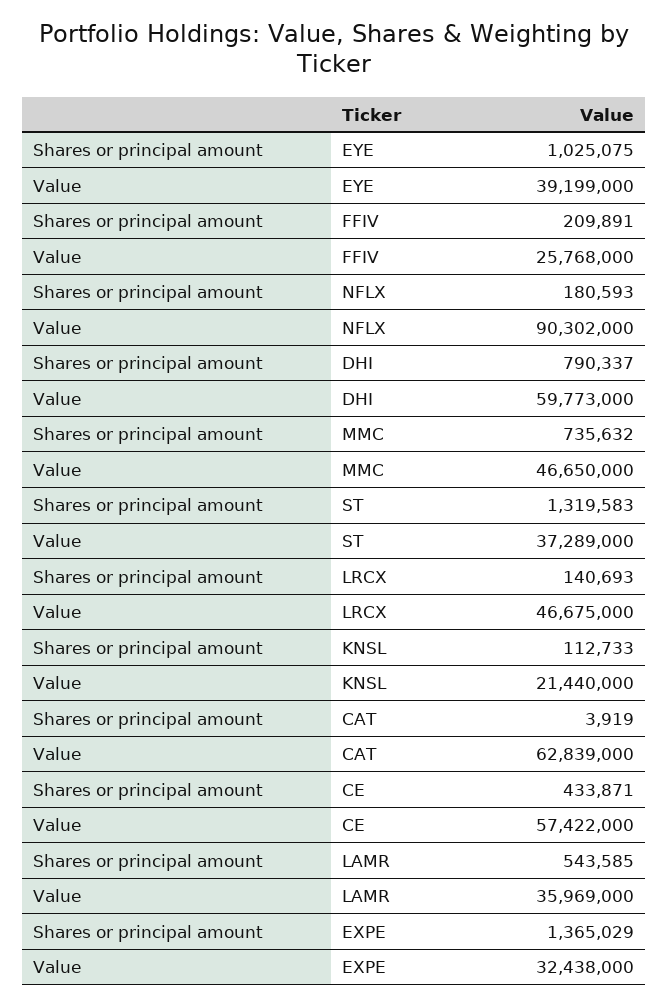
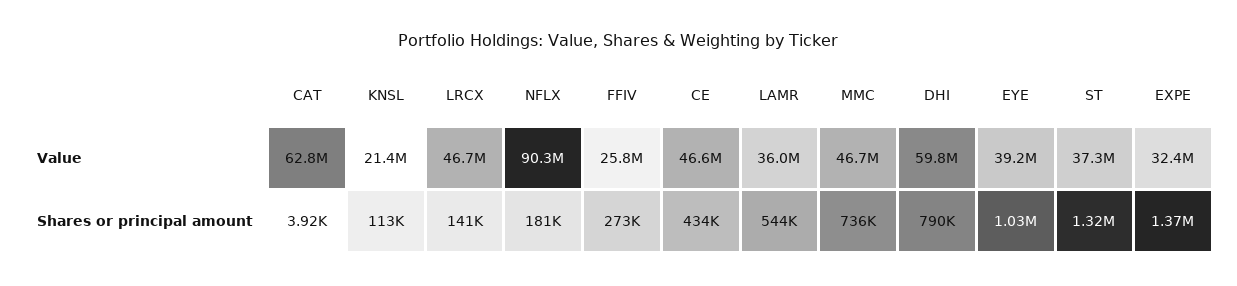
  {
    "Shares or principal amount": {
      "EYE": 1025075,
-     "FFIV": 209891,
+     "FFIV": 273000,
      "NFLX": 180593,
      "DHI": 790337,
      "MMC": 735632,
      "ST": 1319583,
      "LRCX": 140693,
      "KNSL": 112733,
      "CAT": 3919,
      "CE": 433871,
      "LAMR": 543585,
      "EXPE": 1365029
    },
    "Value": {
      "EYE": 39199000,
      "FFIV": 25768000,
      "NFLX": 90302000,
      "DHI": 59773000,
      "MMC": 46650000,
      "ST": 37289000,
      "LRCX": 46675000,
      "KNSL": 21440000,
      "CAT": 62839000,
-     "CE": 57422000,
+     "CE": 46600000,
      "LAMR": 35969000,
      "EXPE": 32438000
    }
  }

